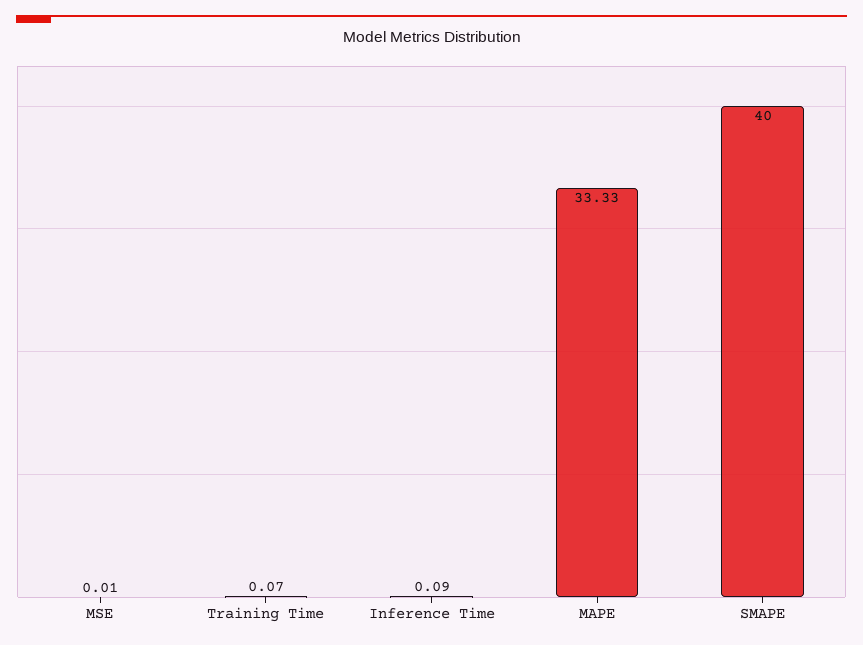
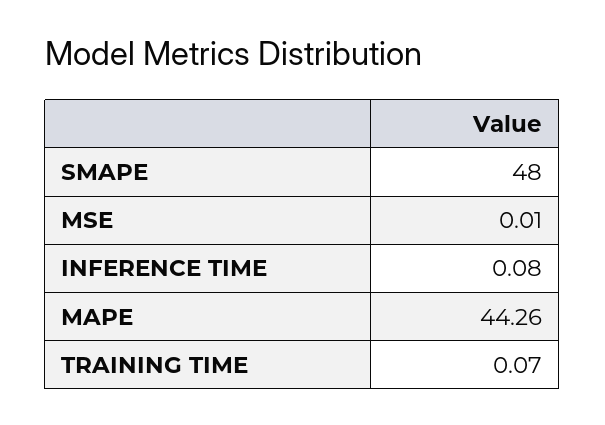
  {
    "MSE": 0.01,
    "Training Time": 0.07,
-   "Inference Time": 0.09,
+   "Inference Time": 0.08,
-   "MAPE": 33.33,
+   "MAPE": 44.26,
-   "SMAPE": 40
+   "SMAPE": 48
  }

